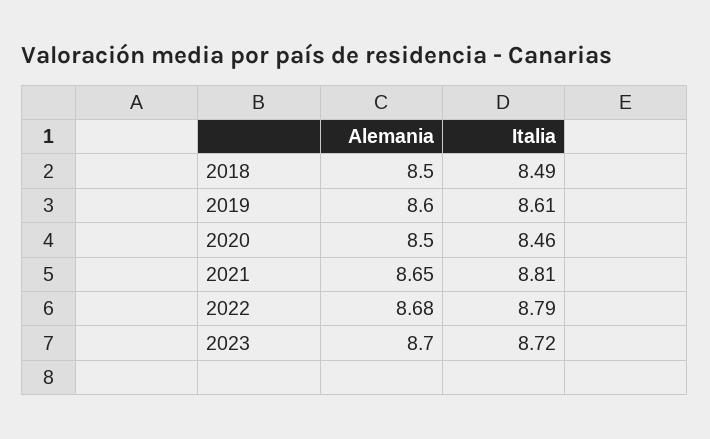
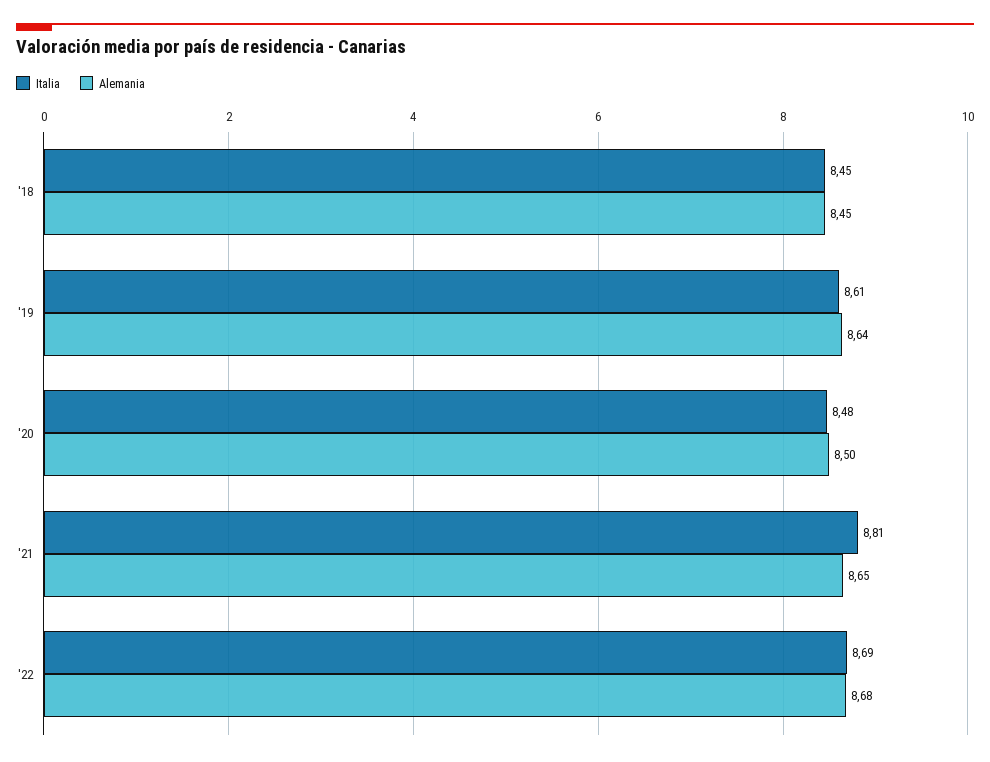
  {
    "Alemania": {
-     "2018": 8.5,
+     "2018": 8.45,
-     "2019": 8.6,
+     "2019": 8.64,
      "2020": 8.5,
      "2021": 8.65,
-     "2022": 8.68,
+     "2022": 8.68
-     "2023": 8.7
    },
    "Italia": {
-     "2018": 8.49,
+     "2018": 8.45,
      "2019": 8.61,
-     "2020": 8.46,
+     "2020": 8.48,
      "2021": 8.81,
-     "2022": 8.79,
+     "2022": 8.69
-     "2023": 8.72
    }
  }

